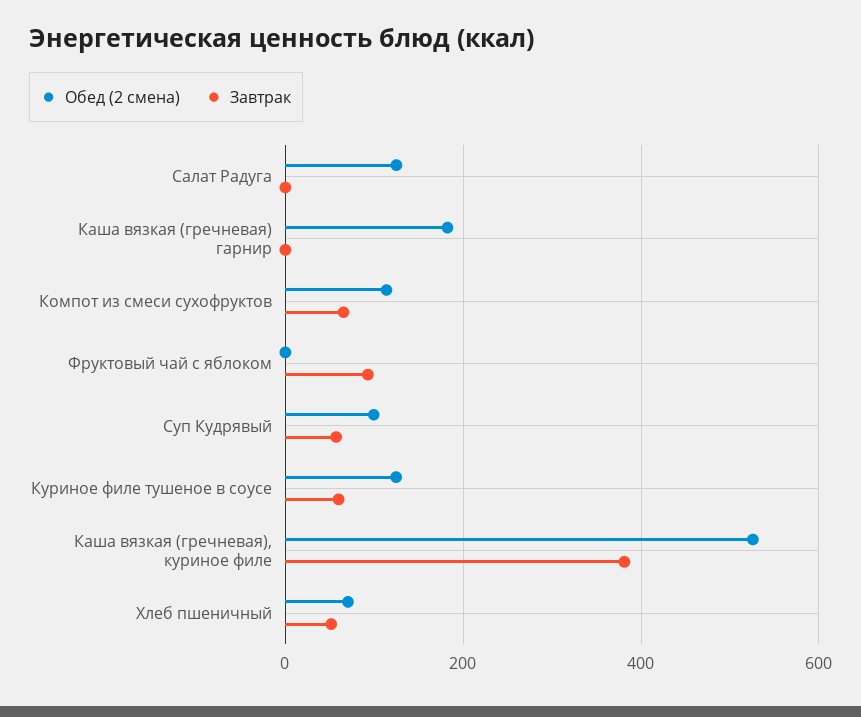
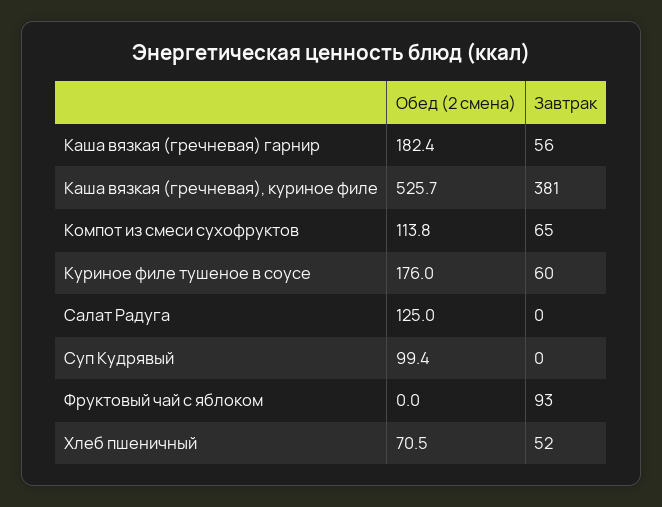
  {
    "Обед (2 смена)": {
      "Салат Радуга": 125,
      "Каша вязкая (гречневая) гарнир": 182.4,
      "Компот из смеси сухофруктов": 113.8,
      "Фруктовый чай с яблоком": 0,
      "Суп Кудрявый": 99.4,
-     "Куриное филе тушеное в соусе": 120,
+     "Куриное филе тушеное в соусе": 176,
      "Каша вязкая (гречневая), куриное филе": 525.7,
      "Хлеб пшеничный": 70.5
    },
    "Завтрак": {
      "Салат Радуга": 0,
-     "Каша вязкая (гречневая) гарнир": 0,
+     "Каша вязкая (гречневая) гарнир": 56,
      "Компот из смеси сухофруктов": 65,
      "Фруктовый чай с яблоком": 93,
-     "Суп Кудрявый": 60,
+     "Суп Кудрявый": 0,
      "Куриное филе тушеное в соусе": 60,
      "Каша вязкая (гречневая), куриное филе": 381,
      "Хлеб пшеничный": 52
    }
  }

